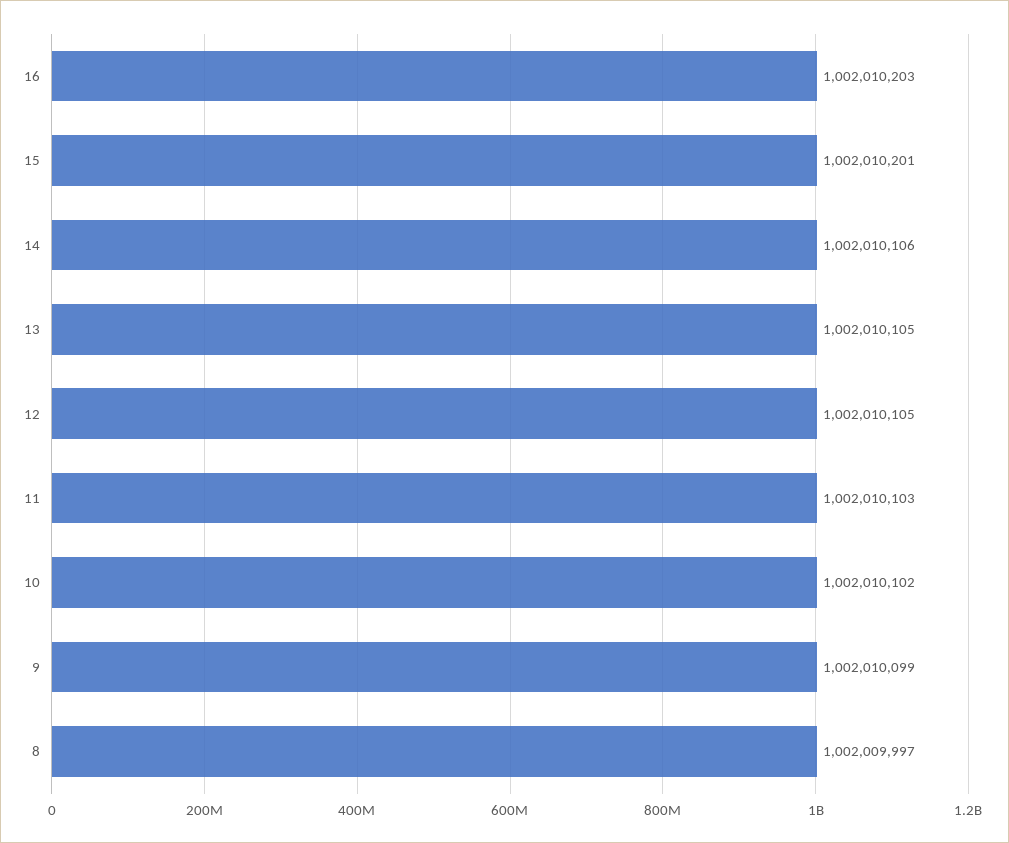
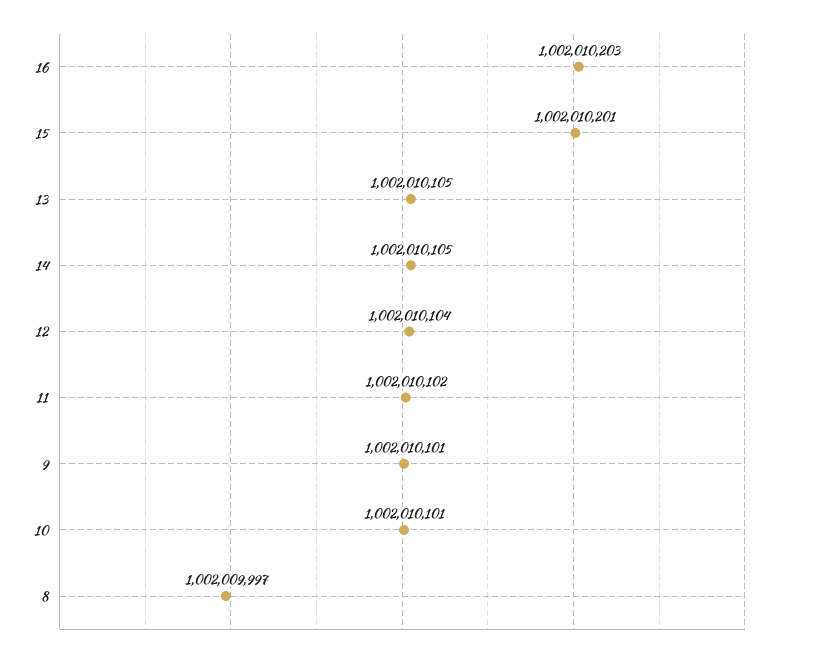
  {
    "16": 1002010203,
    "15": 1002010201,
-   "14": 1002010106,
+   "14": 1002010105,
    "13": 1002010105,
-   "12": 1002010105,
+   "12": 1002010104,
-   "11": 1002010103,
+   "11": 1002010102,
-   "10": 1002010102,
+   "10": 1002010101,
-   "9": 1002010099,
+   "9": 1002010101,
    "8": 1002009997
  }

